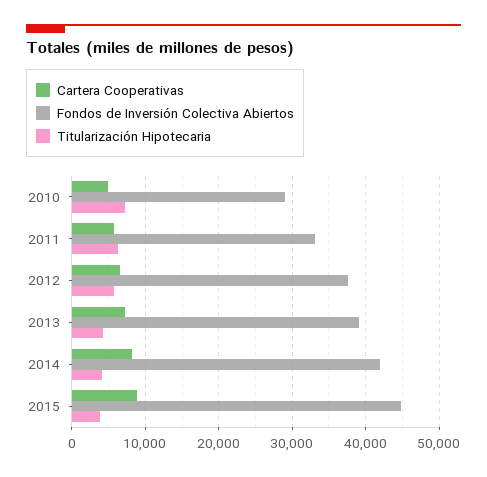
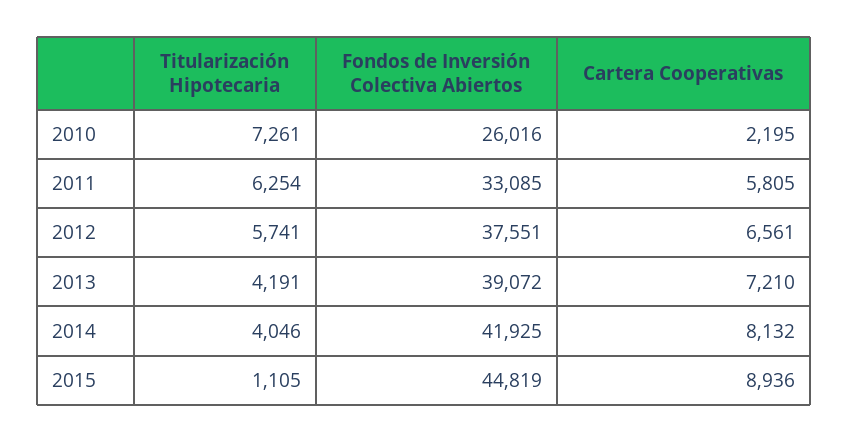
  {
    "Cartera Cooperativas": {
-     "2010": 5000,
+     "2010": 2195,
      "2011": 5805,
      "2012": 6561,
      "2013": 7210,
      "2014": 8132,
      "2015": 8936
    },
    "Fondos de Inversión Colectiva Abiertos": {
-     "2010": 29000,
+     "2010": 26016,
      "2011": 33085,
      "2012": 37551,
      "2013": 39072,
      "2014": 41925,
      "2015": 44819
    },
    "Titularización Hipotecaria": {
      "2010": 7261,
      "2011": 6254,
      "2012": 5741,
      "2013": 4191,
      "2014": 4046,
-     "2015": 4000
+     "2015": 1105
    }
  }

